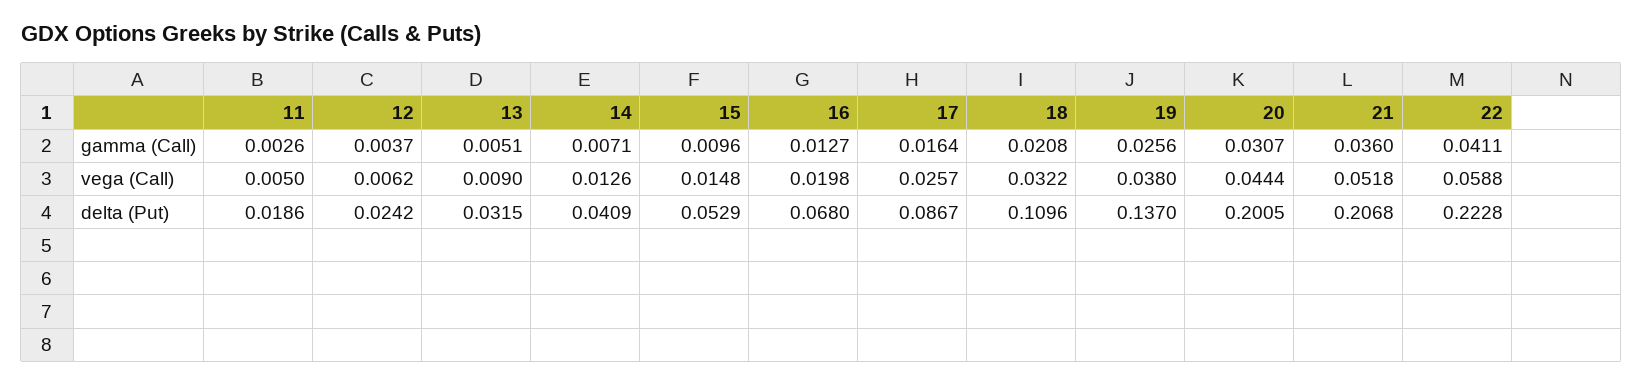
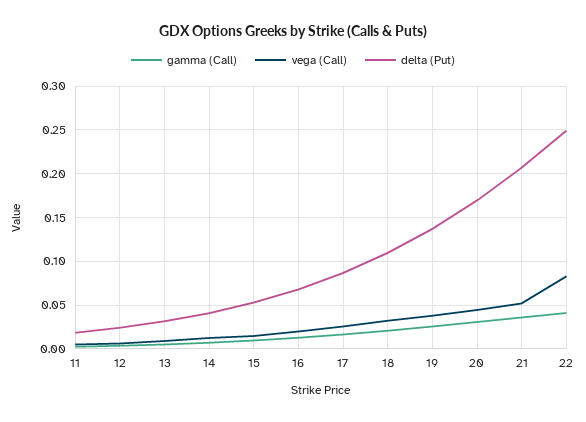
  {
    "gamma (Call)": {
      "11": 0.0026,
      "12": 0.0037,
      "13": 0.0051,
      "14": 0.0071,
      "15": 0.0096,
      "16": 0.0127,
      "17": 0.0164,
      "18": 0.0208,
      "19": 0.0256,
      "20": 0.0307,
      "21": 0.036,
      "22": 0.0411
    },
    "vega (Call)": {
      "11": 0.005,
      "12": 0.0062,
      "13": 0.009,
      "14": 0.0126,
      "15": 0.0148,
      "16": 0.0198,
      "17": 0.0257,
      "18": 0.0322,
      "19": 0.038,
      "20": 0.0444,
      "21": 0.0518,
-     "22": 0.0588
+     "22": 0.08
    },
    "delta (Put)": {
      "11": 0.0186,
      "12": 0.0242,
      "13": 0.0315,
      "14": 0.0409,
      "15": 0.0529,
      "16": 0.068,
      "17": 0.0867,
      "18": 0.1096,
      "19": 0.137,
-     "20": 0.2005,
+     "20": 0.17,
      "21": 0.2068,
-     "22": 0.2228
+     "22": 0.25
    }
  }

